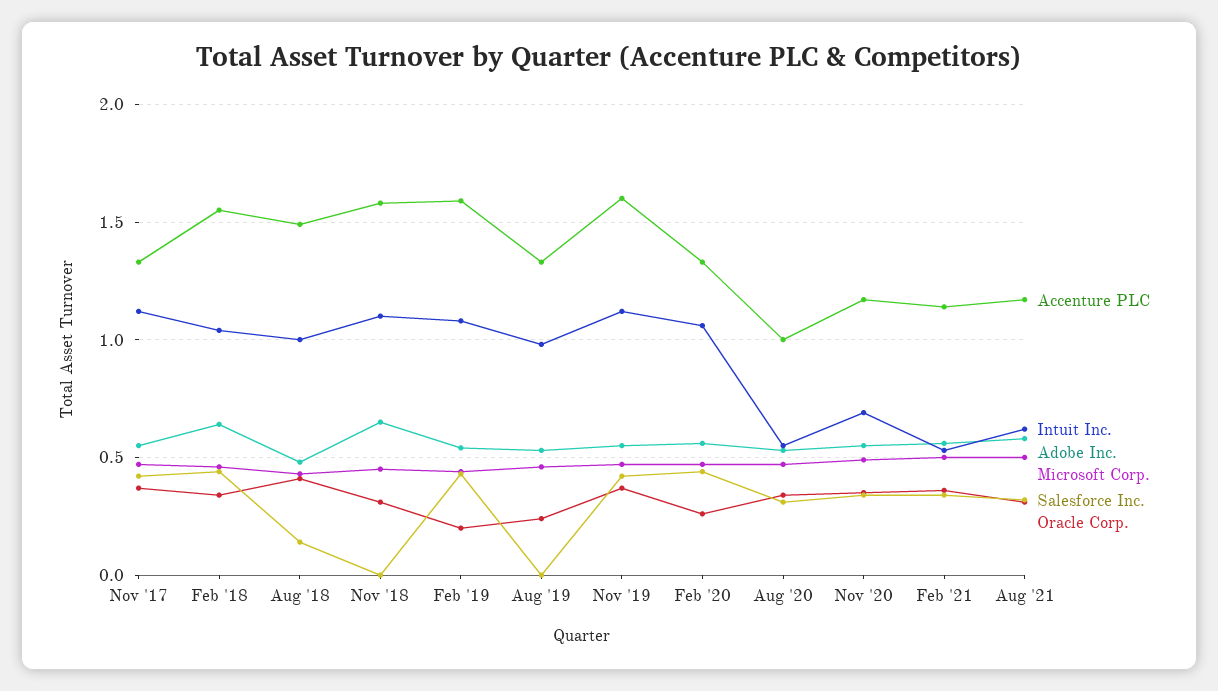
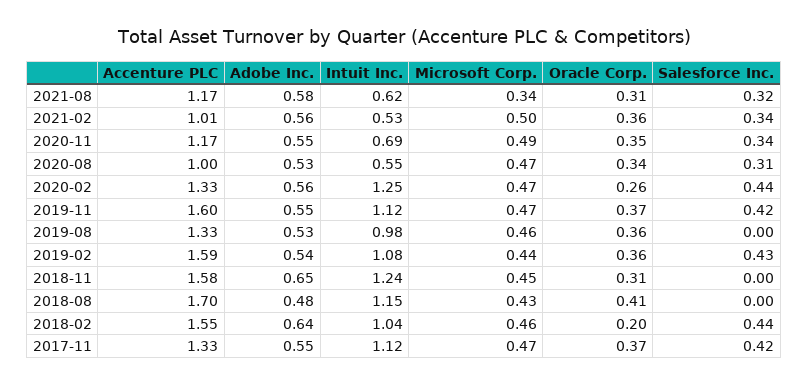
  {
    "Accenture PLC": {
      "Nov '17": 1.33,
      "Feb '18": 1.55,
-     "Aug '18": 1.5,
+     "Aug '18": 1.7,
      "Nov '18": 1.58,
      "Feb '19": 1.59,
      "Aug '19": 1.33,
      "Nov '19": 1.6,
      "Feb '20": 1.33,
      "Aug '20": 1,
      "Nov '20": 1.17,
-     "Feb '21": 1.15,
+     "Feb '21": 1.01,
      "Aug '21": 1.17
    },
    "Intuit Inc.": {
      "Nov '17": 1.12,
      "Feb '18": 1.04,
-     "Aug '18": 1,
+     "Aug '18": 1.15,
-     "Nov '18": 1.1,
+     "Nov '18": 1.24,
      "Feb '19": 1.08,
      "Aug '19": 0.98,
      "Nov '19": 1.12,
-     "Feb '20": 1.05,
+     "Feb '20": 1.25,
      "Aug '20": 0.55,
      "Nov '20": 0.69,
      "Feb '21": 0.53,
      "Aug '21": 0.62
    },
    "Adobe Inc.": {
      "Nov '17": 0.55,
      "Feb '18": 0.64,
      "Aug '18": 0.48,
      "Nov '18": 0.65,
      "Feb '19": 0.54,
      "Aug '19": 0.53,
      "Nov '19": 0.55,
      "Feb '20": 0.56,
      "Aug '20": 0.53,
      "Nov '20": 0.55,
      "Feb '21": 0.56,
      "Aug '21": 0.58
    },
    "Microsoft Corp.": {
      "Nov '17": 0.47,
      "Feb '18": 0.46,
      "Aug '18": 0.43,
      "Nov '18": 0.45,
      "Feb '19": 0.44,
      "Aug '19": 0.46,
      "Nov '19": 0.47,
      "Feb '20": 0.47,
      "Aug '20": 0.47,
      "Nov '20": 0.49,
      "Feb '21": 0.5,
-     "Aug '21": 0.5
+     "Aug '21": 0.34
    },
    "Salesforce Inc.": {
      "Nov '17": 0.42,
      "Feb '18": 0.44,
-     "Aug '18": 0.15,
+     "Aug '18": 0,
      "Nov '18": 0,
      "Feb '19": 0.43,
      "Aug '19": 0,
      "Nov '19": 0.42,
      "Feb '20": 0.44,
      "Aug '20": 0.31,
      "Nov '20": 0.34,
      "Feb '21": 0.34,
      "Aug '21": 0.32
    },
    "Oracle Corp.": {
      "Nov '17": 0.37,
-     "Feb '18": 0.35,
+     "Feb '18": 0.2,
      "Aug '18": 0.41,
      "Nov '18": 0.31,
-     "Feb '19": 0.2,
+     "Feb '19": 0.36,
-     "Aug '19": 0.25,
+     "Aug '19": 0.36,
      "Nov '19": 0.37,
      "Feb '20": 0.26,
      "Aug '20": 0.34,
      "Nov '20": 0.35,
      "Feb '21": 0.36,
      "Aug '21": 0.31
    }
  }

